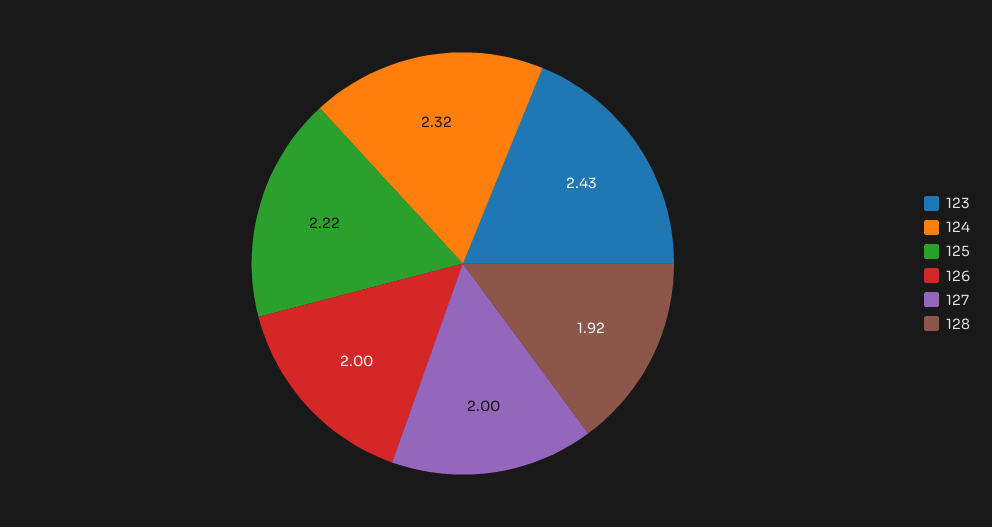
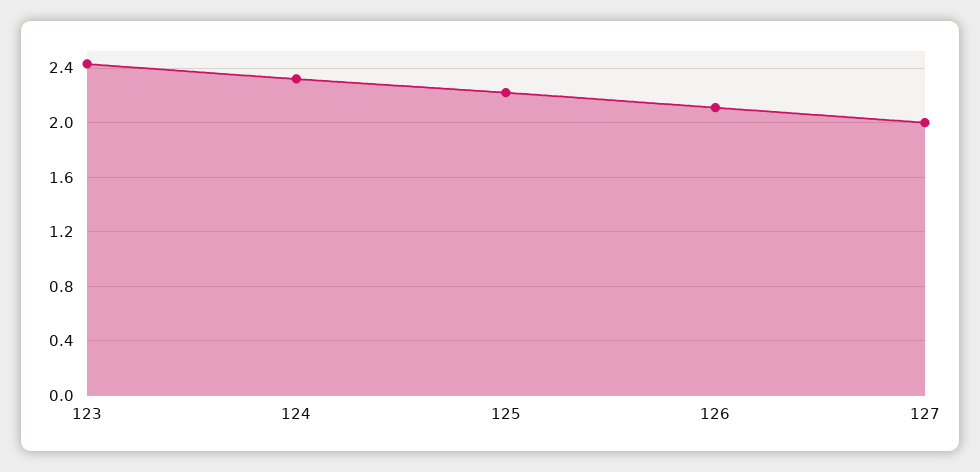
  {
    "123": 2.43,
    "124": 2.32,
    "125": 2.22,
-   "126": 2,
+   "126": 2.1,
-   "127": 2,
+   "127": 2
-   "128": 1.92
  }

